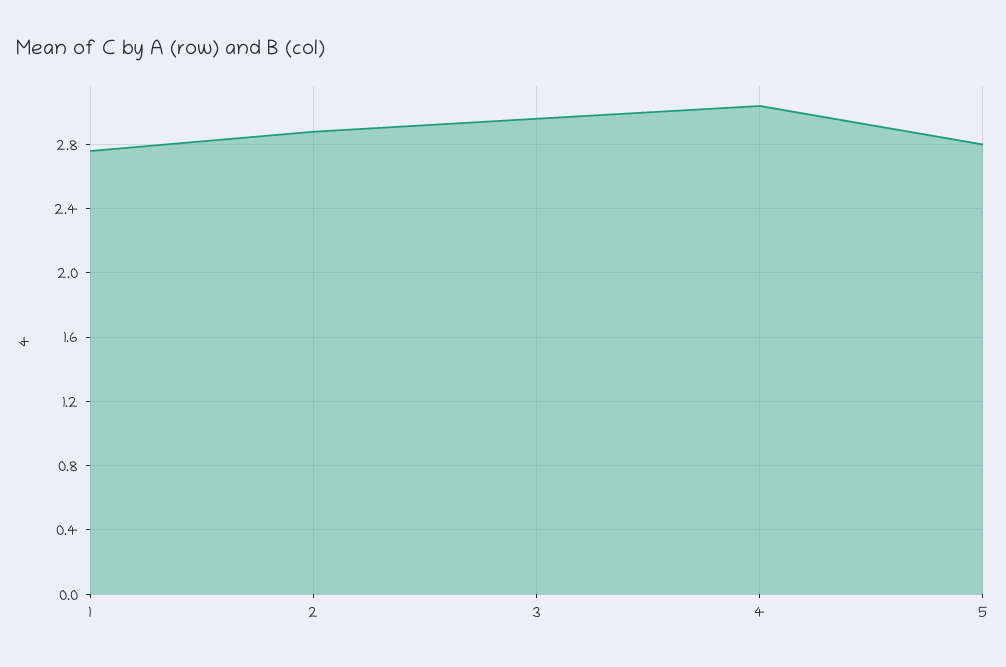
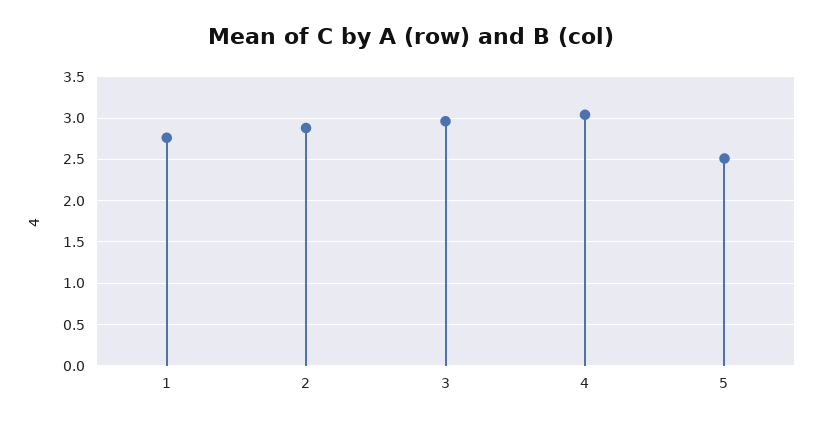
  {
    "1": 2.75,
    "2": 2.9,
    "3": 2.95,
    "4": 3.05,
-   "5": 2.8
+   "5": 2.5
  }

